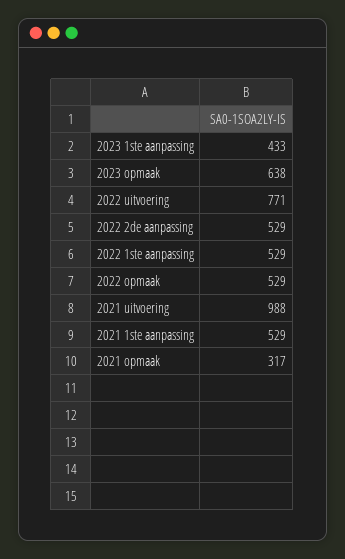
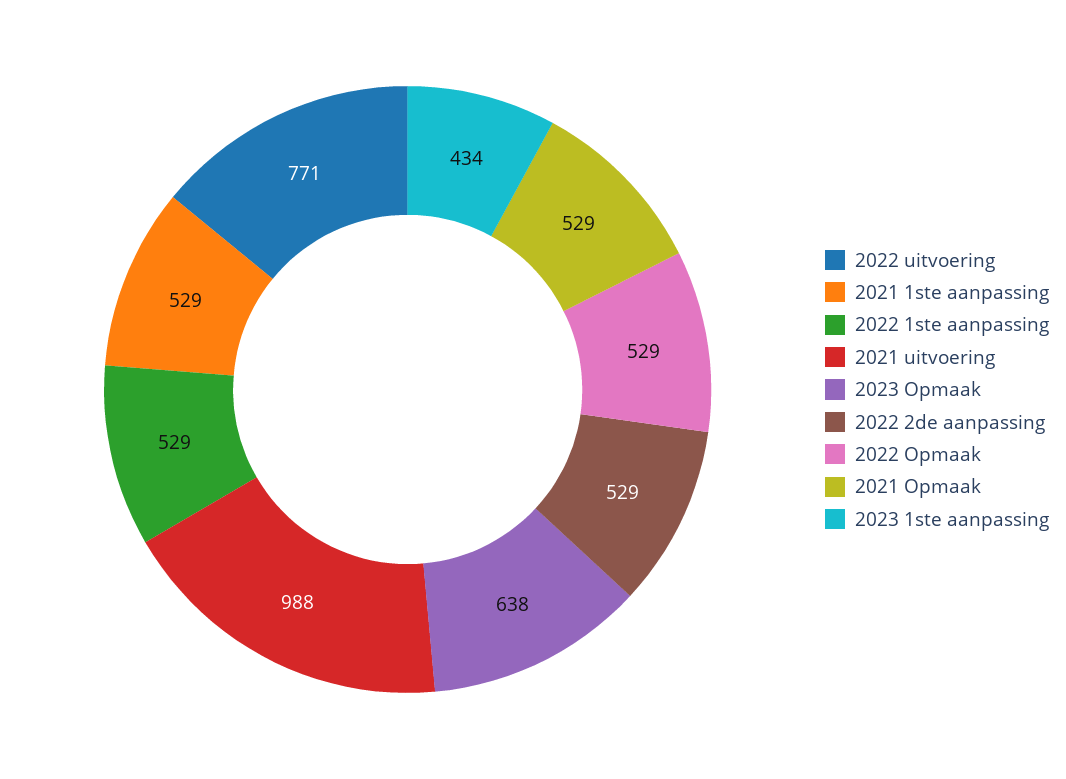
  {
-   "2023 1ste aanpassing": 433,
+   "2023 1ste aanpassing": 434,
    "2023 opmaak": 638,
    "2022 uitvoering": 771,
    "2022 2de aanpassing": 529,
    "2022 1ste aanpassing": 529,
    "2022 opmaak": 529,
    "2021 uitvoering": 988,
    "2021 1ste aanpassing": 529,
-   "2021 opmaak": 317
+   "2021 opmaak": 529
  }

